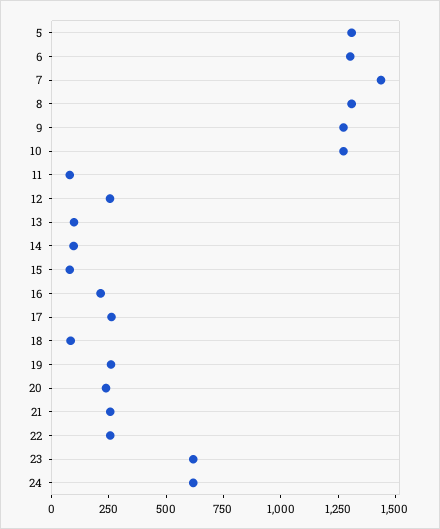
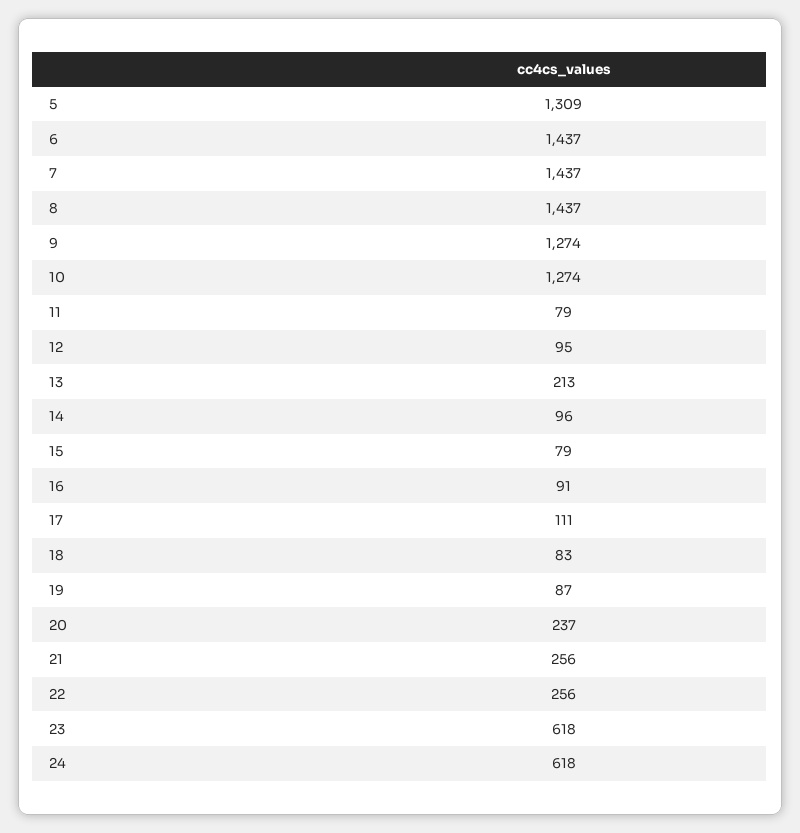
  {
    "5": 1309,
-   "6": 1300,
+   "6": 1437,
    "7": 1437,
-   "8": 1300,
+   "8": 1437,
    "9": 1274,
    "10": 1274,
    "11": 79,
-   "12": 250,
+   "12": 95,
-   "13": 100,
+   "13": 213,
    "14": 96,
    "15": 79,
-   "16": 200,
+   "16": 91,
-   "17": 250,
+   "17": 111,
    "18": 83,
-   "19": 250,
+   "19": 87,
    "20": 237,
    "21": 256,
    "22": 256,
    "23": 618,
    "24": 618
  }

